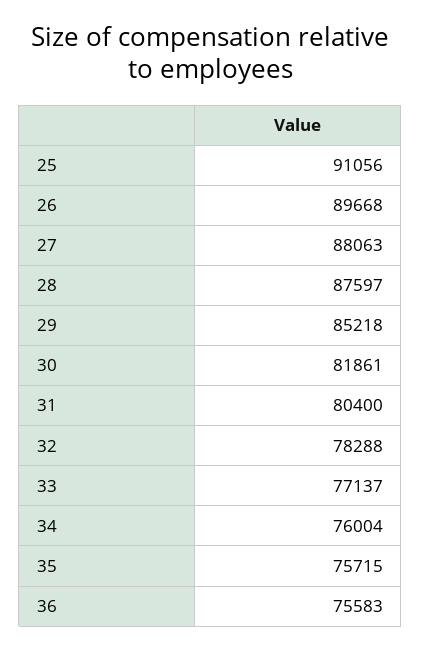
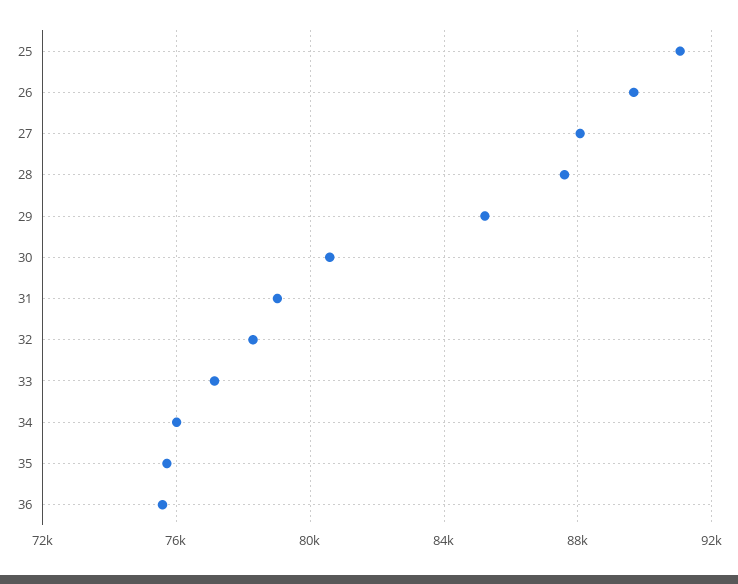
  {
    "25": 91056,
    "26": 89668,
    "27": 88063,
    "28": 87597,
    "29": 85218,
-   "30": 81861,
+   "30": 80500,
-   "31": 80400,
+   "31": 79000,
    "32": 78288,
    "33": 77137,
    "34": 76004,
    "35": 75715,
    "36": 75583
  }

